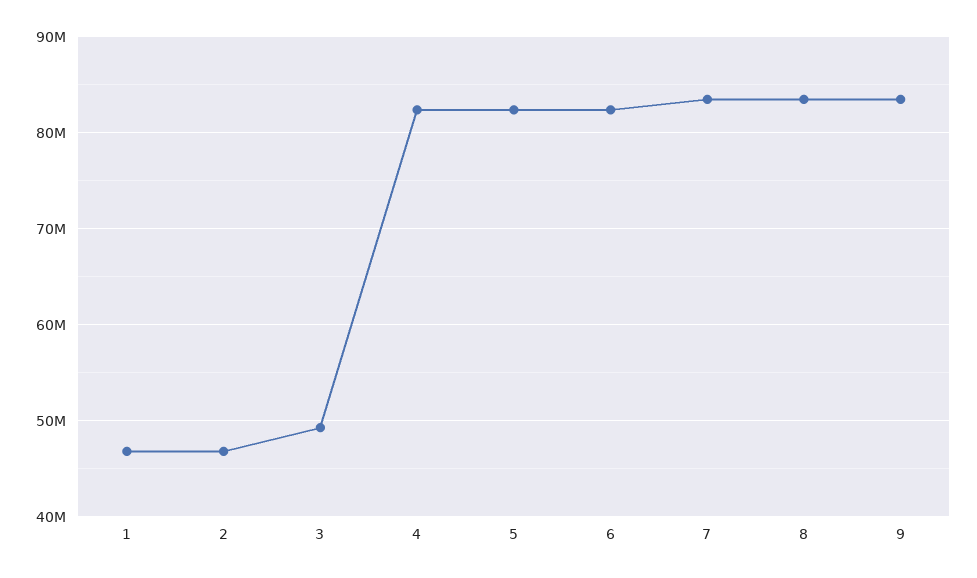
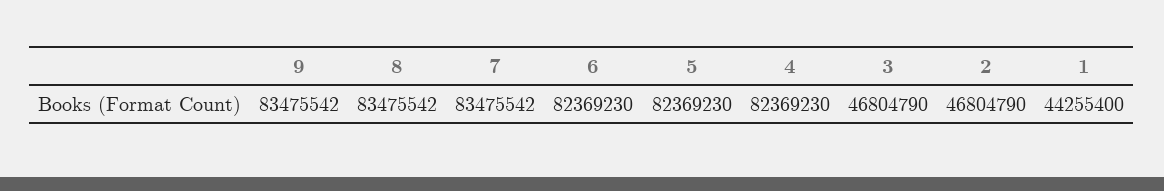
  {
-   "1": 47000000,
+   "1": 44255400,
    "2": 46804790,
-   "3": 49000000,
+   "3": 46804790,
    "4": 82369230,
    "5": 82369230,
    "6": 82369230,
    "7": 83475542,
    "8": 83475542,
    "9": 83475542
  }

